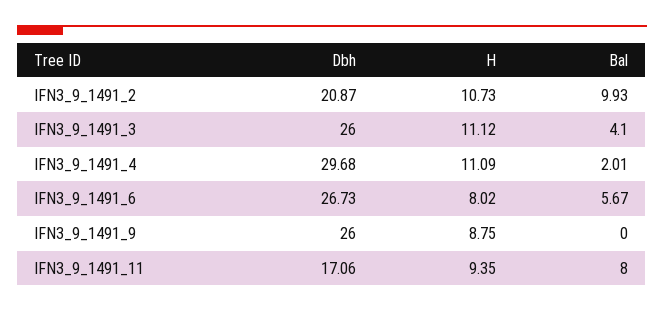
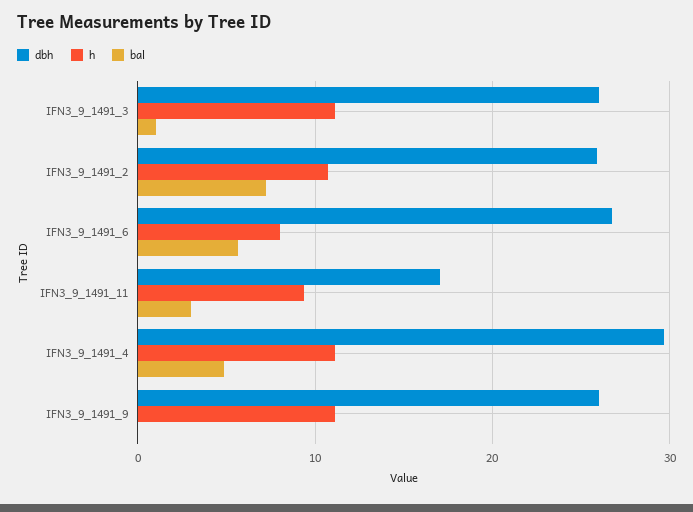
  {
    "Dbh": {
-     "IFN3_9_1491_2": 20.87,
+     "IFN3_9_1491_2": 26,
      "IFN3_9_1491_3": 26,
      "IFN3_9_1491_4": 29.68,
      "IFN3_9_1491_6": 26.73,
      "IFN3_9_1491_9": 26,
      "IFN3_9_1491_11": 17.06
    },
    "H": {
      "IFN3_9_1491_2": 10.73,
      "IFN3_9_1491_3": 11.12,
      "IFN3_9_1491_4": 11.09,
      "IFN3_9_1491_6": 8.02,
-     "IFN3_9_1491_9": 8.75,
+     "IFN3_9_1491_9": 11,
      "IFN3_9_1491_11": 9.35
    },
    "Bal": {
-     "IFN3_9_1491_2": 9.93,
+     "IFN3_9_1491_2": 7,
-     "IFN3_9_1491_3": 4.1,
+     "IFN3_9_1491_3": 1,
-     "IFN3_9_1491_4": 2.01,
+     "IFN3_9_1491_4": 5,
      "IFN3_9_1491_6": 5.67,
      "IFN3_9_1491_9": 0,
-     "IFN3_9_1491_11": 8
+     "IFN3_9_1491_11": 3
    }
  }

